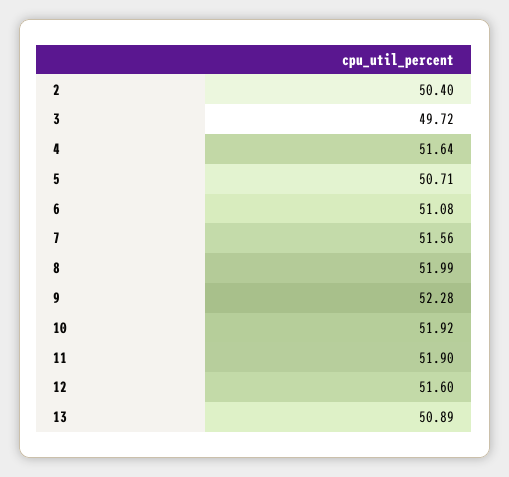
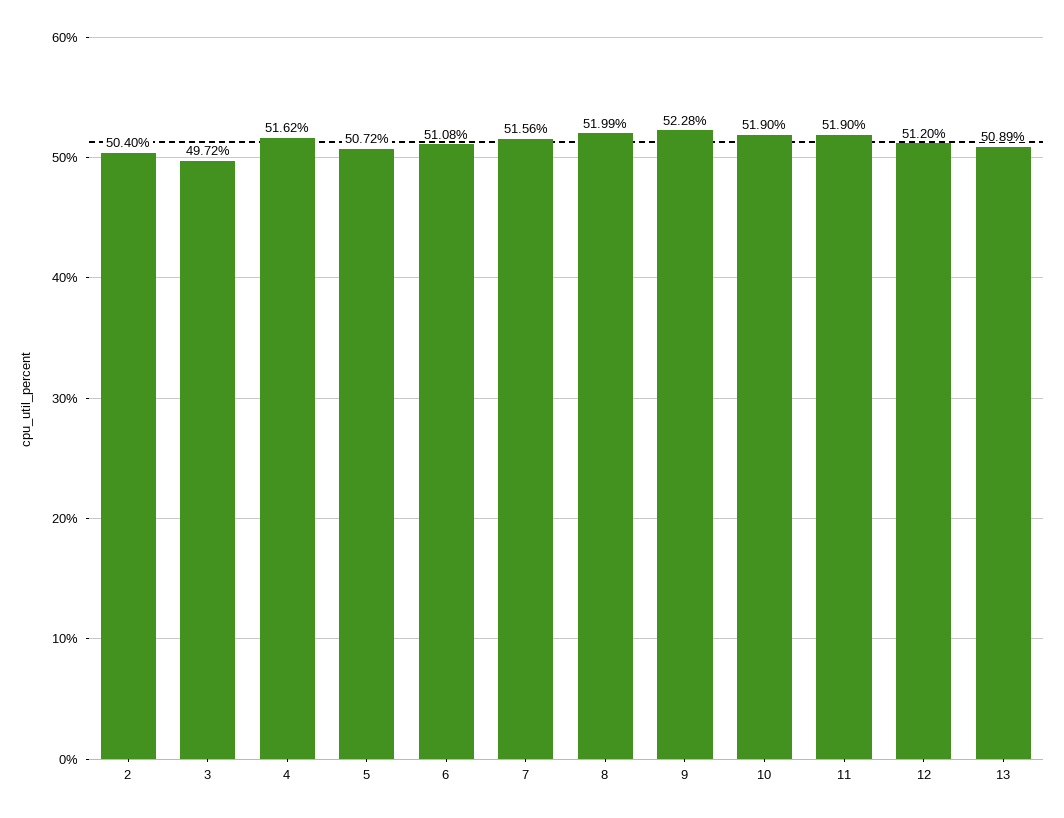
  {
    "2": 50.4,
    "3": 49.72,
-   "4": 51.64,
+   "4": 51.62,
-   "5": 50.71,
+   "5": 50.72,
    "6": 51.08,
    "7": 51.56,
    "8": 51.99,
    "9": 52.28,
-   "10": 51.92,
+   "10": 51.9,
    "11": 51.9,
-   "12": 51.6,
+   "12": 51.2,
    "13": 50.89
  }

